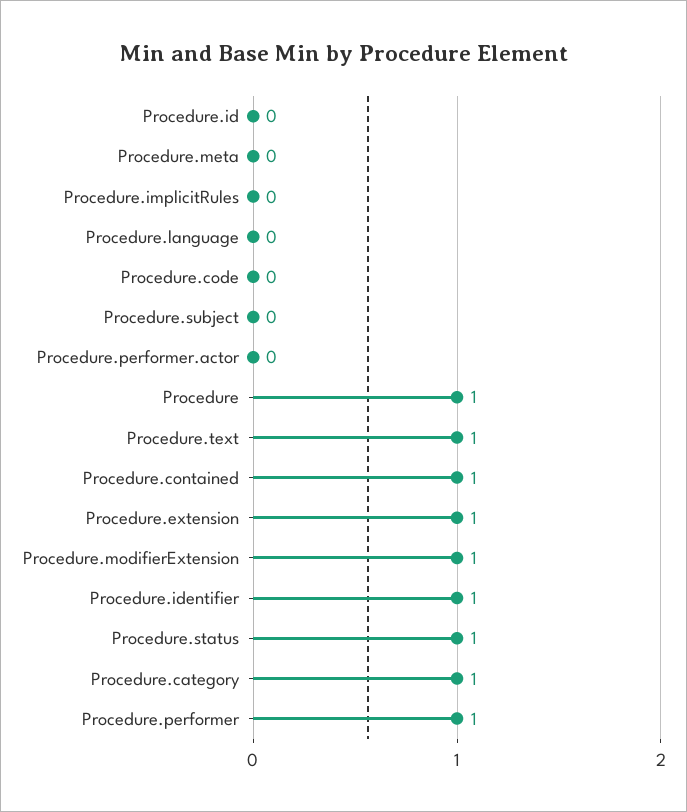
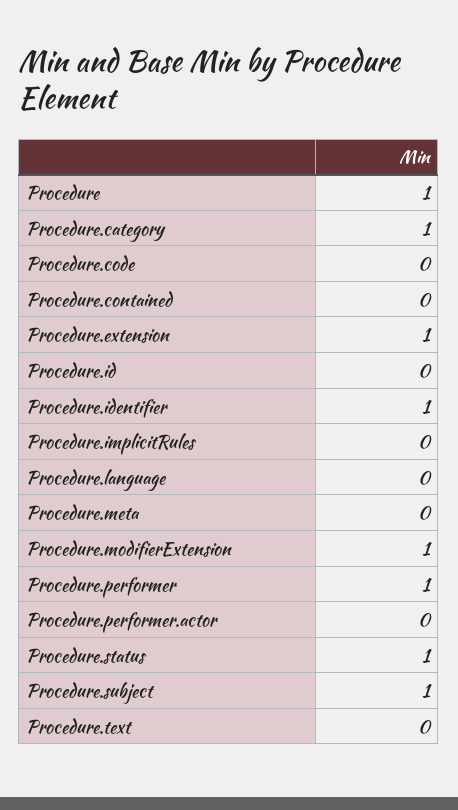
  {
    "Procedure.id": 0,
    "Procedure.meta": 0,
    "Procedure.implicitRules": 0,
    "Procedure.language": 0,
    "Procedure.code": 0,
-   "Procedure.subject": 0,
+   "Procedure.subject": 1,
    "Procedure.performer.actor": 0,
    "Procedure": 1,
-   "Procedure.text": 1,
+   "Procedure.text": 0,
-   "Procedure.contained": 1,
+   "Procedure.contained": 0,
    "Procedure.extension": 1,
    "Procedure.modifierExtension": 1,
    "Procedure.identifier": 1,
    "Procedure.status": 1,
    "Procedure.category": 1,
    "Procedure.performer": 1
  }

